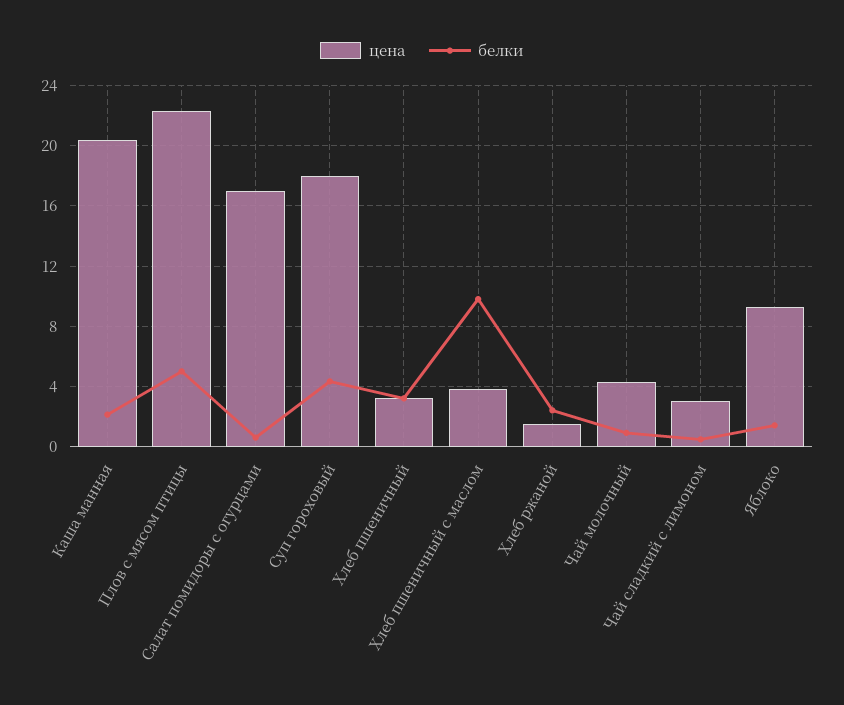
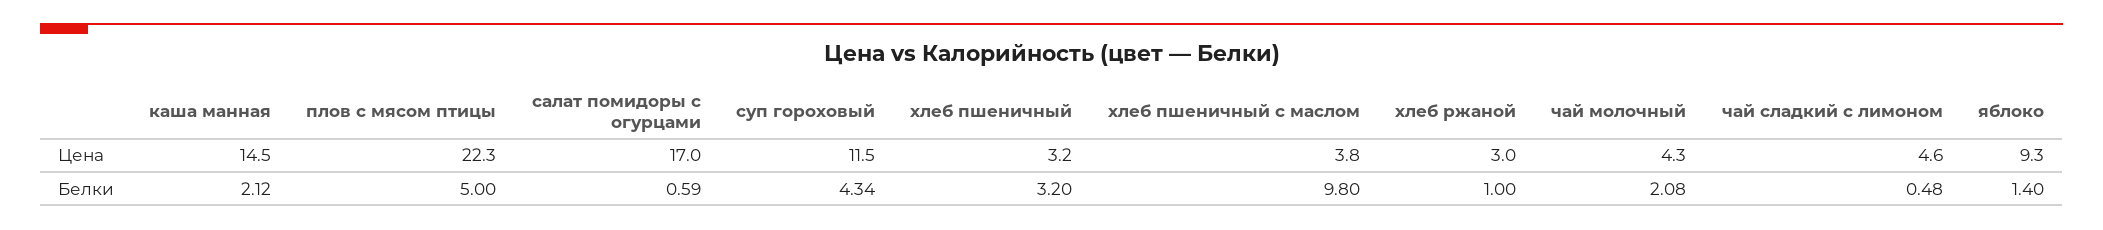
  {
    "цена": {
-     "Каша манная": 20.5,
+     "Каша манная": 14.5,
      "Плов с мясом птицы": 22.3,
      "Салат помидоры с огурцами": 17,
-     "Суп гороховый": 18,
+     "Суп гороховый": 11.5,
      "Хлеб пшеничный": 3.2,
      "Хлеб пшеничный с маслом": 3.8,
-     "Хлеб ржаной": 1.5,
+     "Хлеб ржаной": 3,
      "Чай молочный": 4.3,
-     "Чай сладкий с лимоном": 3,
+     "Чай сладкий с лимоном": 4.6,
      "Яблоко": 9.3
    },
    "белки": {
      "Каша манная": 2.12,
      "Плов с мясом птицы": 5,
      "Салат помидоры с огурцами": 0.59,
      "Суп гороховый": 4.34,
      "Хлеб пшеничный": 3.2,
      "Хлеб пшеничный с маслом": 9.8,
-     "Хлеб ржаной": 2.5,
+     "Хлеб ржаной": 1,
-     "Чай молочный": 1,
+     "Чай молочный": 2.08,
      "Чай сладкий с лимоном": 0.48,
      "Яблоко": 1.4
    }
  }

